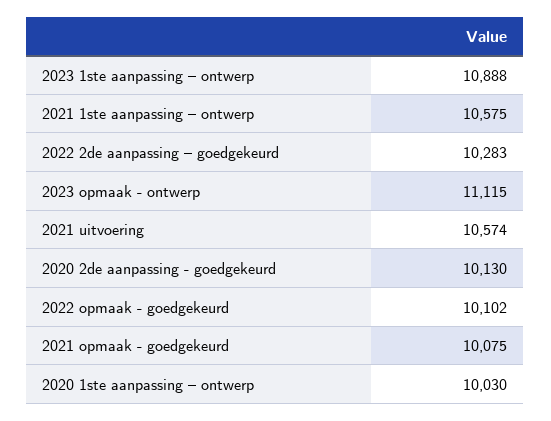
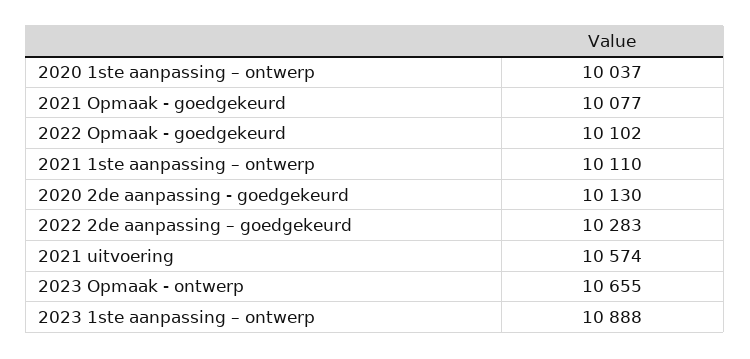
  {
    "2023 1ste aanpassing – ontwerp": 10888,
-   "2021 1ste aanpassing – ontwerp": 10575,
+   "2021 1ste aanpassing – ontwerp": 10110,
    "2022 2de aanpassing – goedgekeurd": 10283,
-   "2023 opmaak - ontwerp": 11115,
+   "2023 opmaak - ontwerp": 10655,
    "2021 uitvoering": 10574,
    "2020 2de aanpassing - goedgekeurd": 10130,
    "2022 opmaak - goedgekeurd": 10102,
-   "2021 opmaak - goedgekeurd": 10075,
+   "2021 opmaak - goedgekeurd": 10077,
-   "2020 1ste aanpassing – ontwerp": 10030
+   "2020 1ste aanpassing – ontwerp": 10037
  }

